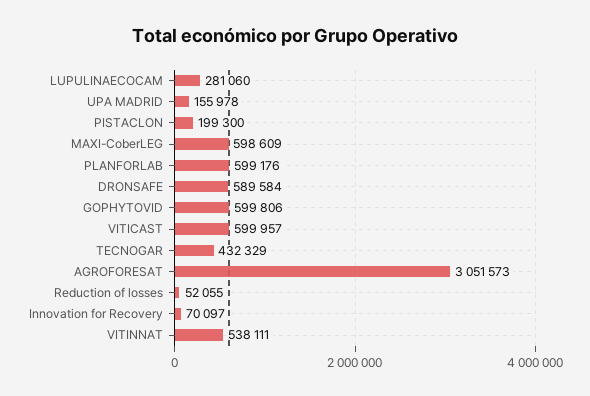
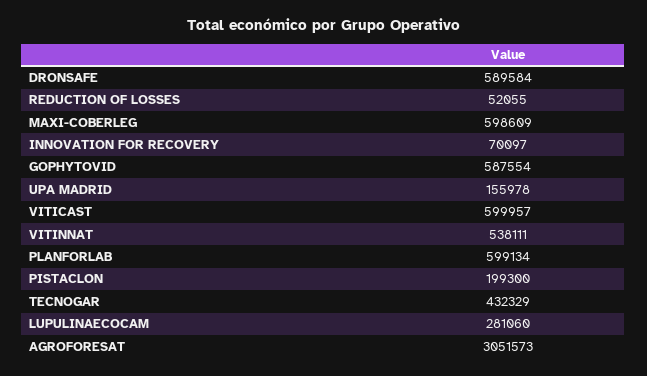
  {
    "LUPULINAECOCAM": 281060,
    "UPA MADRID": 155978,
    "PISTACLON": 199300,
    "MAXI-CoberLEG": 598609,
-   "PLANFORLAB": 599176,
+   "PLANFORLAB": 599134,
    "DRONSAFE": 589584,
-   "GOPHYTOVID": 599806,
+   "GOPHYTOVID": 587554,
    "VITICAST": 599957,
    "TECNOGAR": 432329,
    "AGROFORESAT": 3051573,
    "Reduction of losses": 52055,
    "Innovation for Recovery": 70097,
    "VITINNAT": 538111
  }

